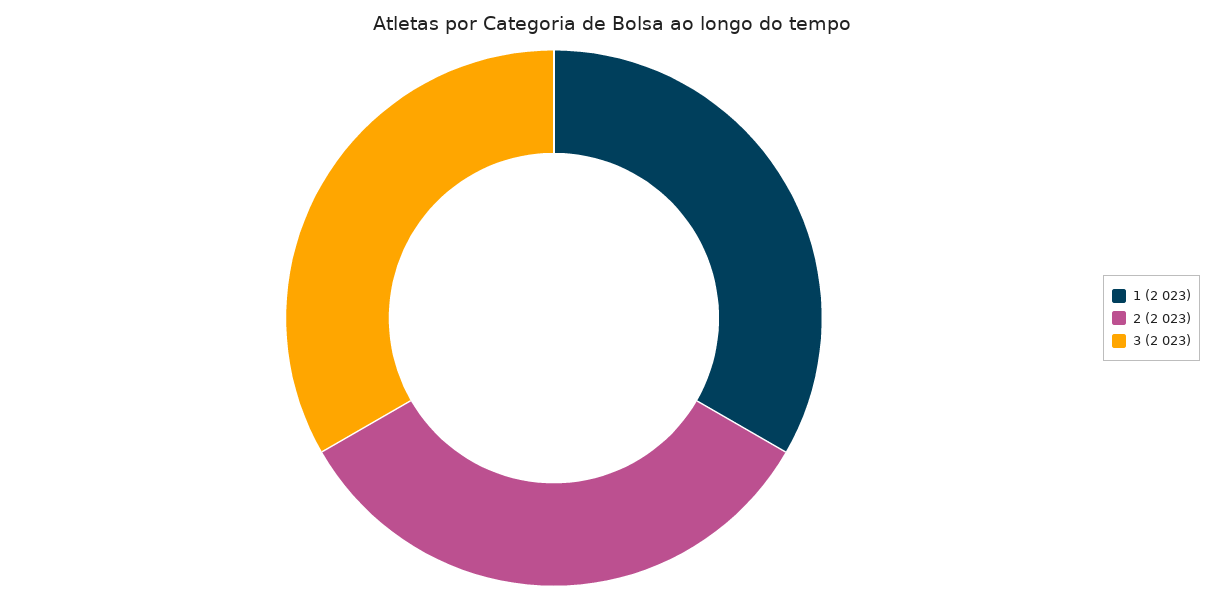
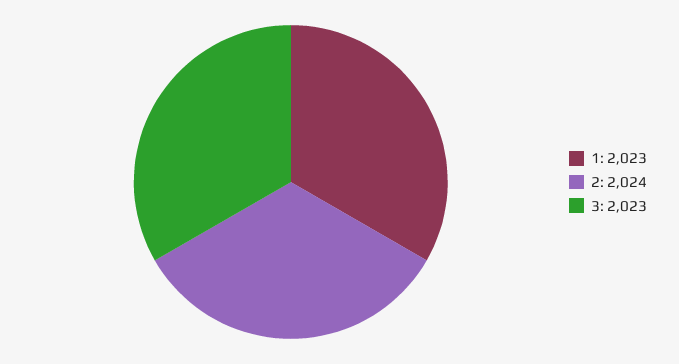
  {
    "1": 2023,
-   "2": 2023,
+   "2": 2024,
    "3": 2023
  }

